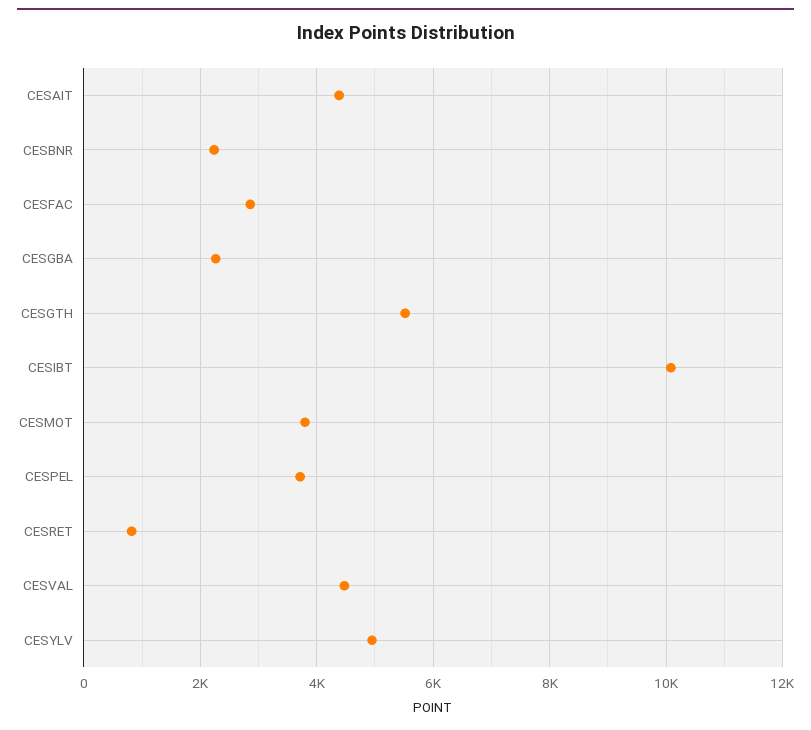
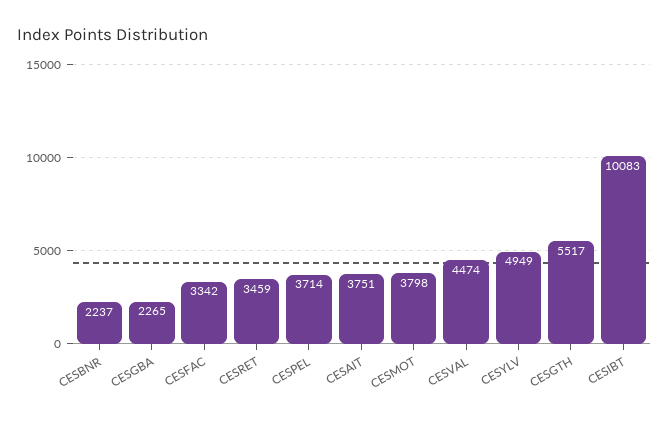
  {
-   "CESAIT": 4400,
+   "CESAIT": 3751,
    "CESBNR": 2237,
-   "CESFAC": 2800,
+   "CESFAC": 3342,
    "CESGBA": 2265,
    "CESGTH": 5517,
    "CESIBT": 10083,
    "CESMOT": 3798,
    "CESPEL": 3714,
-   "CESRET": 800,
+   "CESRET": 3459,
    "CESVAL": 4474,
    "CESYLV": 4949
  }

